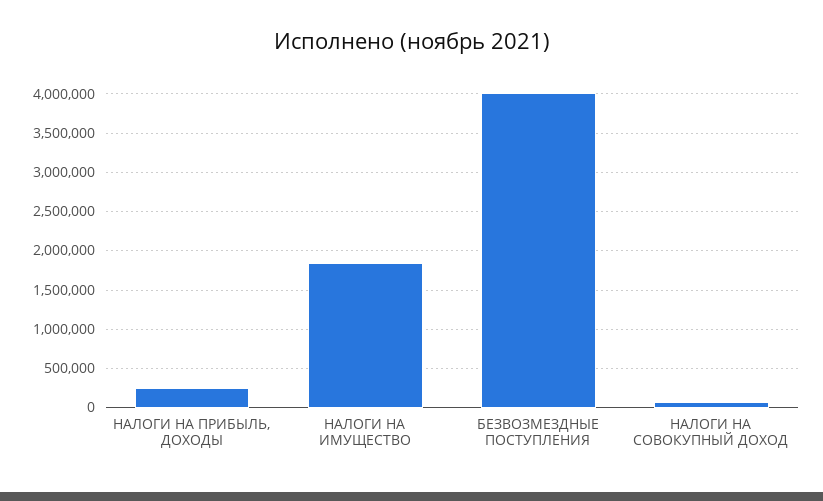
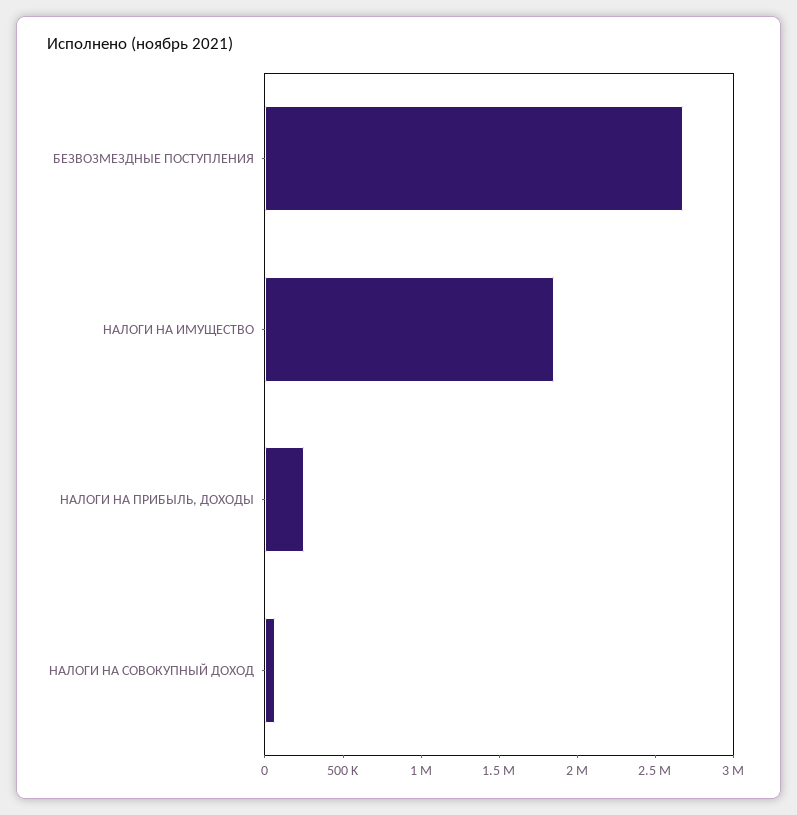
  {
    "НАЛОГИ НА ПРИБЫЛЬ, ДОХОДЫ": 300000,
    "НАЛОГИ НА ИМУЩЕСТВО": 1800000,
-   "БЕЗВОЗМЕЗДНЫЕ ПОСТУПЛЕНИЯ": 4000000,
+   "БЕЗВОЗМЕЗДНЫЕ ПОСТУПЛЕНИЯ": 2700000,
    "НАЛОГИ НА СОВОКУПНЫЙ ДОХОД": 100000
  }

